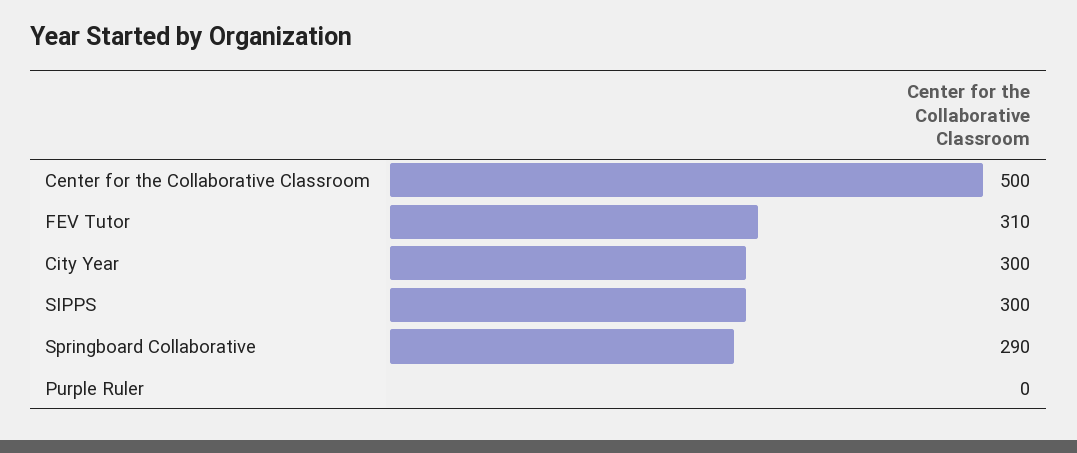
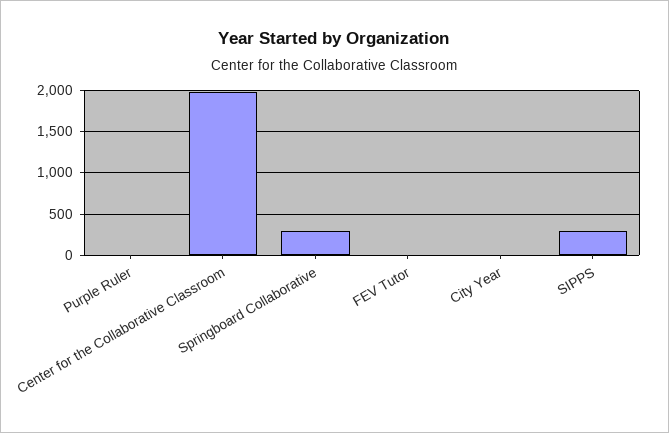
  {
-   "Center for the Collaborative Classroom": 500,
+   "Center for the Collaborative Classroom": 2000,
-   "FEV Tutor": 310,
+   "FEV Tutor": 0,
-   "City Year": 300,
+   "City Year": 0,
    "SIPPS": 300,
    "Springboard Collaborative": 290,
    "Purple Ruler": 0
  }

